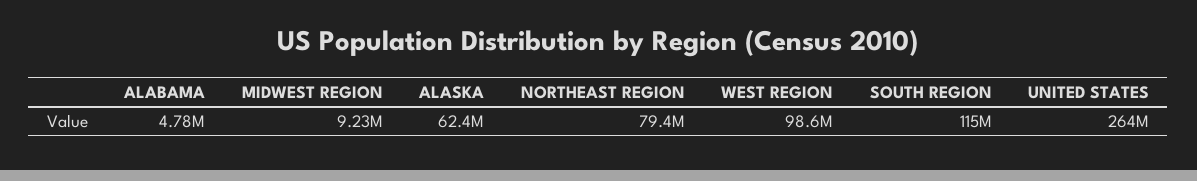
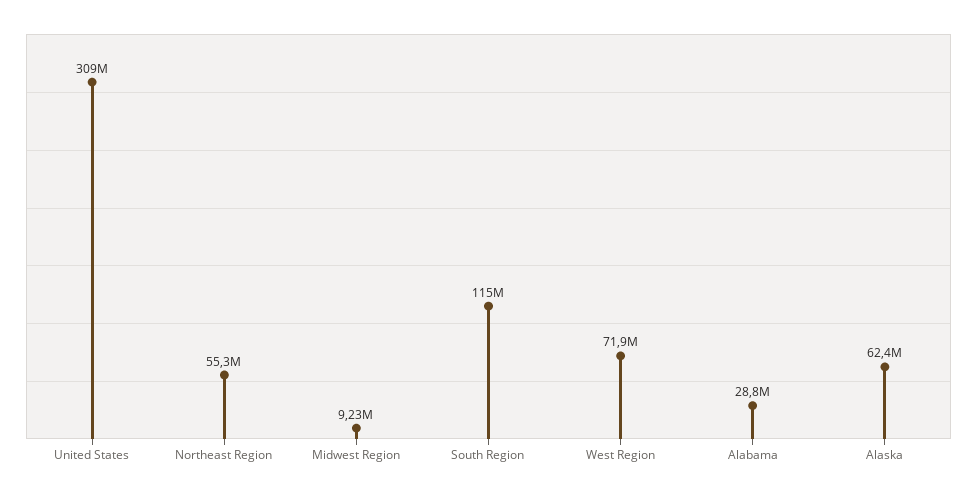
  {
-   "ALABAMA": 4780000,
+   "ALABAMA": 28800000,
    "MIDWEST REGION": 9230000,
    "ALASKA": 62400000,
-   "NORTHEAST REGION": 79400000,
+   "NORTHEAST REGION": 55300000,
-   "WEST REGION": 98600000,
+   "WEST REGION": 71900000,
    "SOUTH REGION": 115000000,
-   "UNITED STATES": 264000000
+   "UNITED STATES": 309000000
  }

